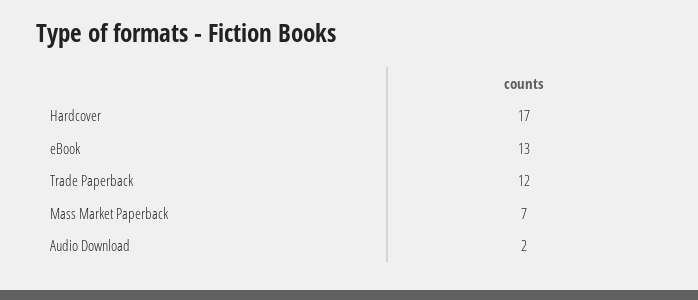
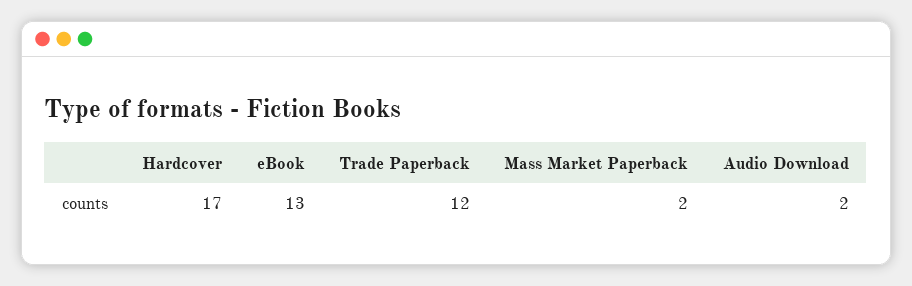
  {
    "Hardcover": 17,
    "eBook": 13,
    "Trade Paperback": 12,
-   "Mass Market Paperback": 7,
+   "Mass Market Paperback": 2,
    "Audio Download": 2
  }

